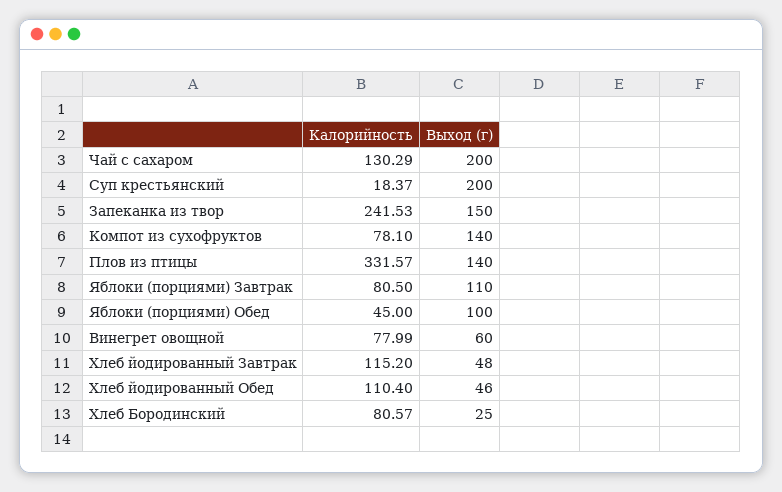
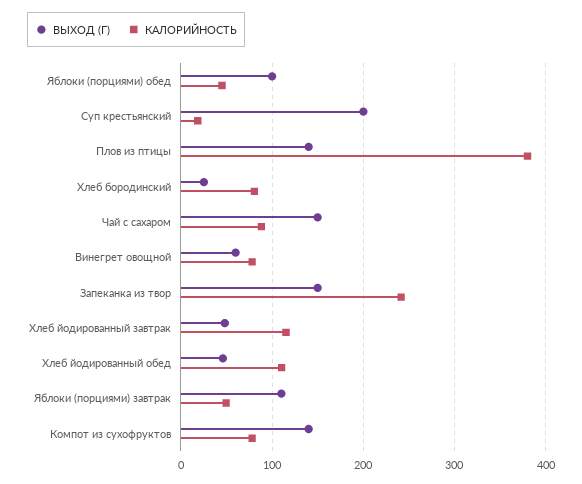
  {
    "Калорийность": {
-     "Чай с сахаром": 130.29,
+     "Чай с сахаром": 90,
      "Суп крестьянский": 18.37,
      "Запеканка из твор": 241.53,
      "Компот из сухофруктов": 78.1,
-     "Плов из птицы": 331.57,
+     "Плов из птицы": 380,
-     "Яблоки (порциями) Завтрак": 80.5,
+     "Яблоки (порциями) Завтрак": 50,
      "Яблоки (порциями) Обед": 45,
      "Винегрет овощной": 77.99,
      "Хлеб йодированный Завтрак": 115.2,
      "Хлеб йодированный Обед": 110.4,
      "Хлеб Бородинский": 80.57
    },
    "Выход (г)": {
-     "Чай с сахаром": 200,
+     "Чай с сахаром": 150,
      "Суп крестьянский": 200,
      "Запеканка из твор": 150,
      "Компот из сухофруктов": 140,
      "Плов из птицы": 140,
      "Яблоки (порциями) Завтрак": 110,
      "Яблоки (порциями) Обед": 100,
      "Винегрет овощной": 60,
      "Хлеб йодированный Завтрак": 48,
      "Хлеб йодированный Обед": 46,
      "Хлеб Бородинский": 25
    }
  }

